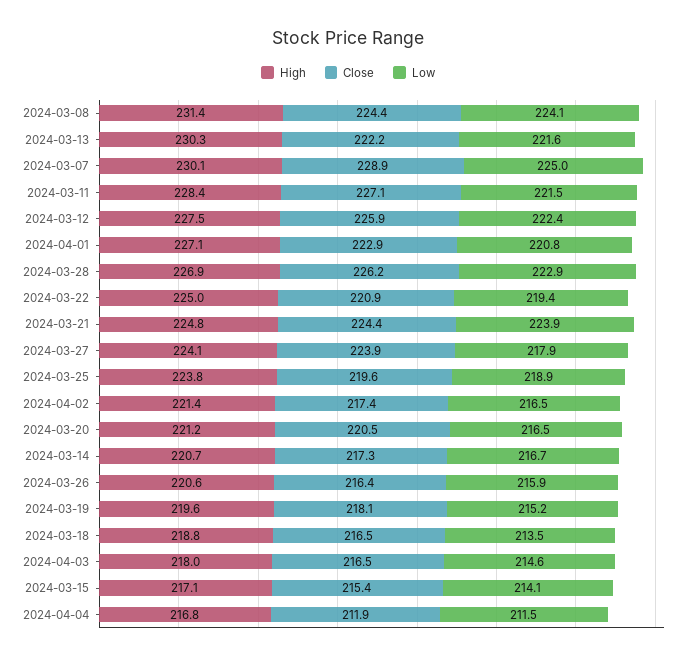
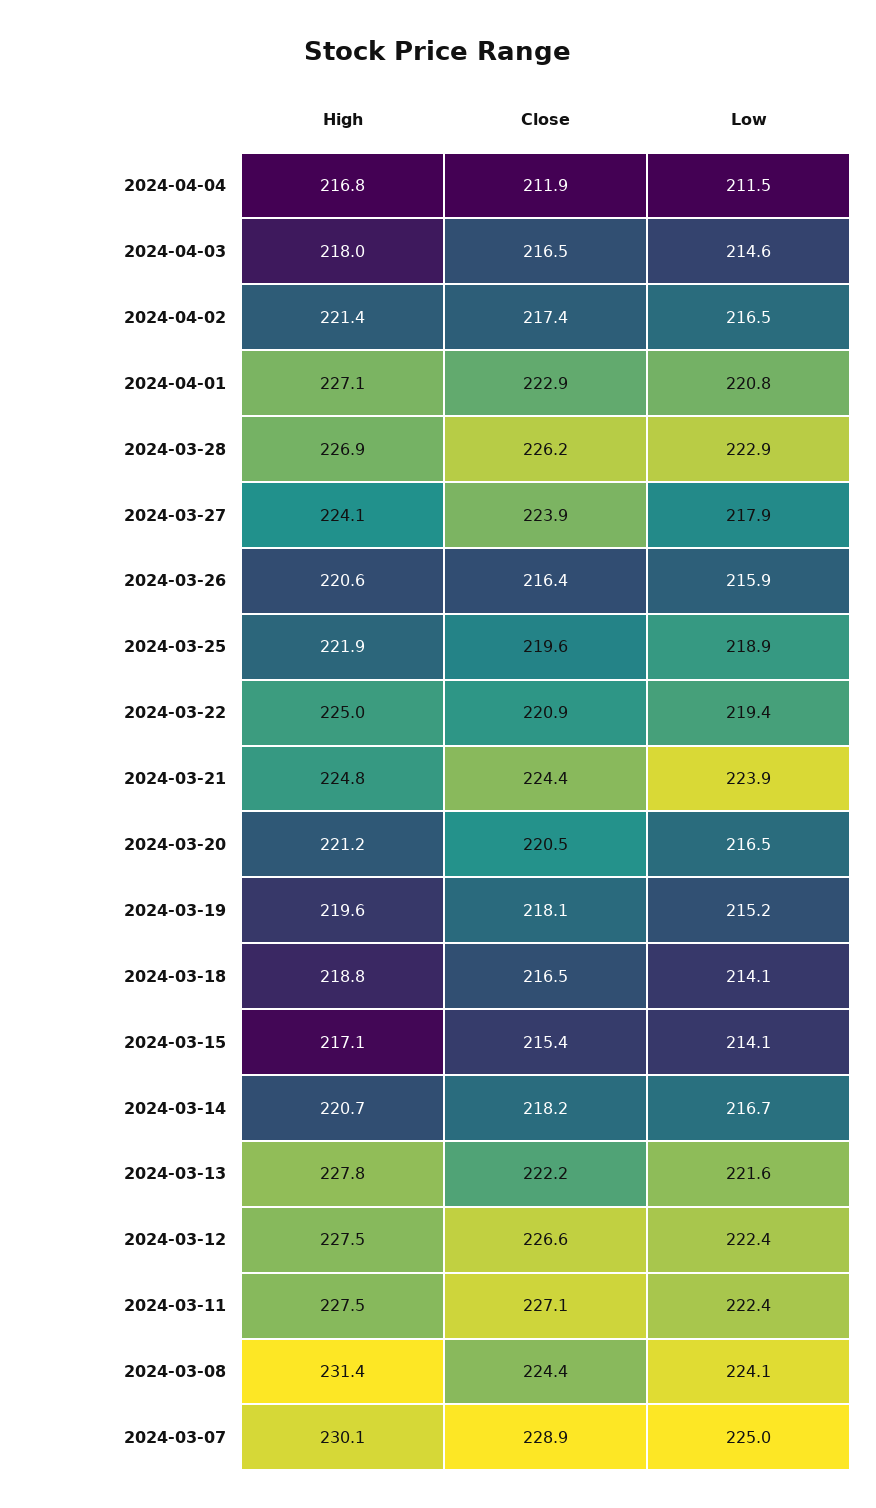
  {
    "High": {
      "2024-03-08": 231.4,
-     "2024-03-13": 230.3,
+     "2024-03-13": 227.8,
      "2024-03-07": 230.1,
-     "2024-03-11": 228.4,
+     "2024-03-11": 227.5,
      "2024-03-12": 227.5,
      "2024-04-01": 227.1,
      "2024-03-28": 226.9,
      "2024-03-22": 225,
      "2024-03-21": 224.8,
      "2024-03-27": 224.1,
-     "2024-03-25": 223.8,
+     "2024-03-25": 221.9,
      "2024-04-02": 221.4,
      "2024-03-20": 221.2,
      "2024-03-14": 220.7,
      "2024-03-26": 220.6,
      "2024-03-19": 219.6,
      "2024-03-18": 218.8,
      "2024-04-03": 218,
      "2024-03-15": 217.1,
      "2024-04-04": 216.8
    },
    "Close": {
      "2024-03-08": 224.4,
      "2024-03-13": 222.2,
      "2024-03-07": 228.9,
      "2024-03-11": 227.1,
-     "2024-03-12": 225.9,
+     "2024-03-12": 226.6,
      "2024-04-01": 222.9,
      "2024-03-28": 226.2,
      "2024-03-22": 220.9,
      "2024-03-21": 224.4,
      "2024-03-27": 223.9,
      "2024-03-25": 219.6,
      "2024-04-02": 217.4,
      "2024-03-20": 220.5,
-     "2024-03-14": 217.3,
+     "2024-03-14": 218.2,
      "2024-03-26": 216.4,
      "2024-03-19": 218.1,
      "2024-03-18": 216.5,
      "2024-04-03": 216.5,
      "2024-03-15": 215.4,
      "2024-04-04": 211.9
    },
    "Low": {
      "2024-03-08": 224.1,
      "2024-03-13": 221.6,
      "2024-03-07": 225,
-     "2024-03-11": 221.5,
+     "2024-03-11": 222.4,
      "2024-03-12": 222.4,
      "2024-04-01": 220.8,
      "2024-03-28": 222.9,
      "2024-03-22": 219.4,
      "2024-03-21": 223.9,
      "2024-03-27": 217.9,
      "2024-03-25": 218.9,
      "2024-04-02": 216.5,
      "2024-03-20": 216.5,
      "2024-03-14": 216.7,
      "2024-03-26": 215.9,
      "2024-03-19": 215.2,
-     "2024-03-18": 213.5,
+     "2024-03-18": 214.1,
      "2024-04-03": 214.6,
      "2024-03-15": 214.1,
      "2024-04-04": 211.5
    }
  }

